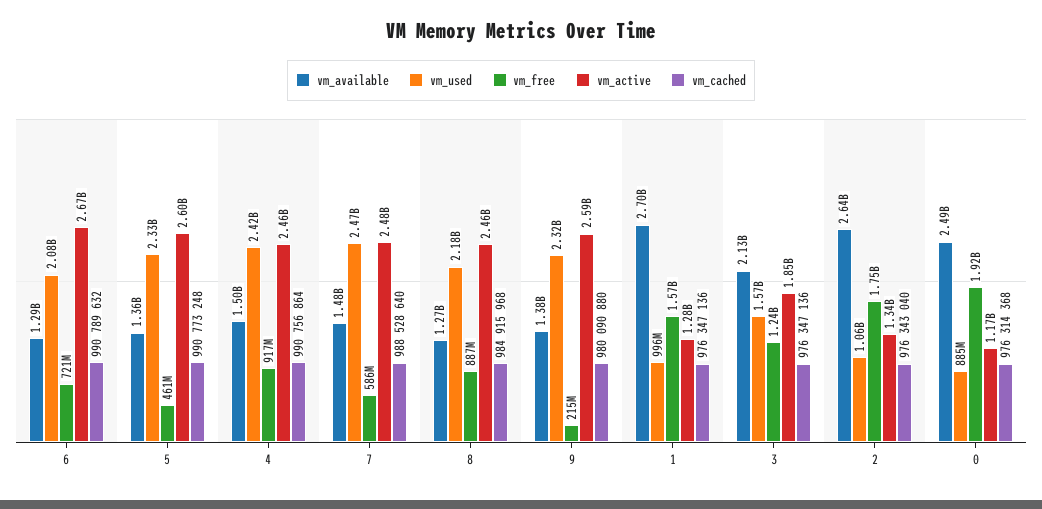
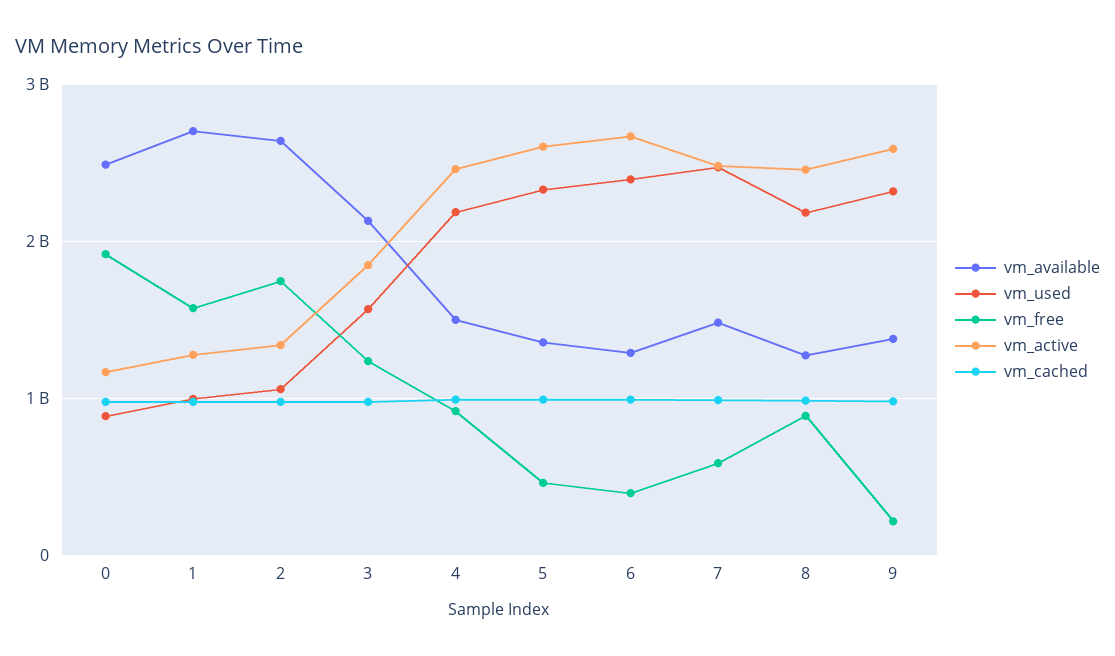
  {
    "vm_available": {
      "6": 1290000000,
      "5": 1360000000,
      "4": 1500000000,
      "7": 1480000000,
      "8": 1270000000,
      "9": 1380000000,
      "1": 2700000000,
      "3": 2130000000,
      "2": 2640000000,
      "0": 2490000000
    },
    "vm_used": {
-     "6": 2080000000,
+     "6": 2400000000,
      "5": 2330000000,
-     "4": 2420000000,
+     "4": 2200000000,
      "7": 2470000000,
      "8": 2180000000,
      "9": 2320000000,
      "1": 996000000,
      "3": 1570000000,
      "2": 1060000000,
      "0": 885000000
    },
    "vm_free": {
-     "6": 721000000,
+     "6": 400000000,
      "5": 461000000,
      "4": 917000000,
      "7": 586000000,
      "8": 887000000,
      "9": 215000000,
      "1": 1570000000,
      "3": 1240000000,
      "2": 1750000000,
      "0": 1920000000
    },
    "vm_active": {
      "6": 2670000000,
      "5": 2600000000,
      "4": 2460000000,
      "7": 2480000000,
      "8": 2460000000,
      "9": 2590000000,
      "1": 1280000000,
      "3": 1850000000,
      "2": 1340000000,
      "0": 1170000000
    },
    "vm_cached": {
      "6": 990789632,
      "5": 990773248,
      "4": 990756864,
      "7": 988528640,
      "8": 984915968,
      "9": 980090880,
      "1": 976347136,
      "3": 976347136,
      "2": 976343040,
      "0": 976314368
    }
  }

